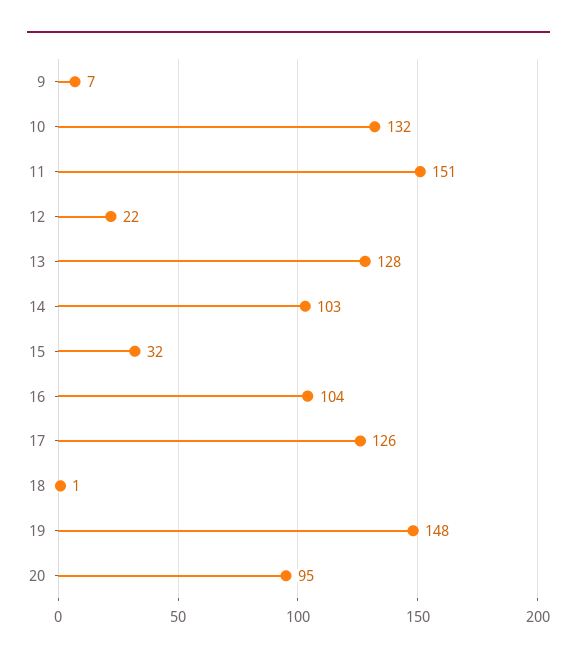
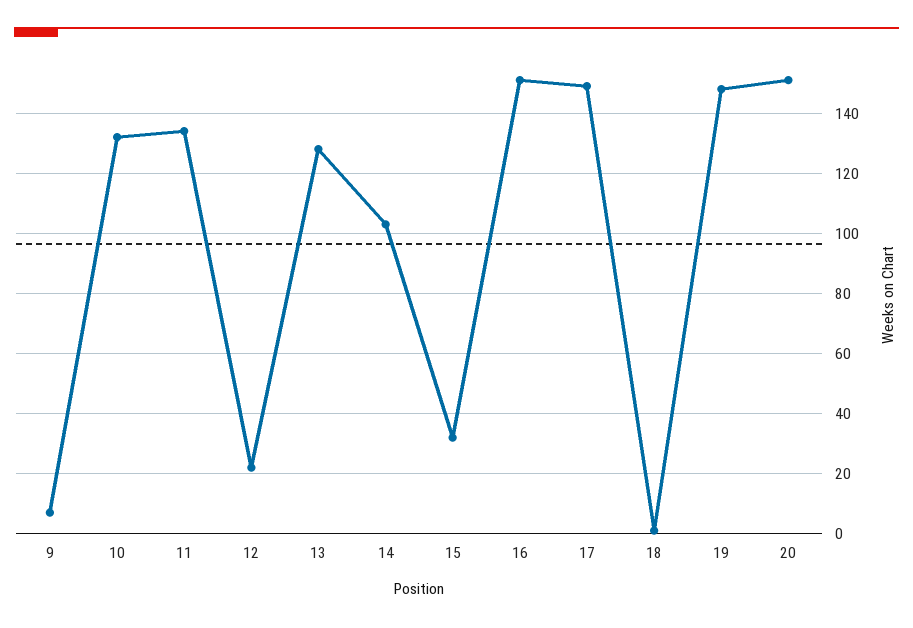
  {
    "9": 7,
    "10": 132,
-   "11": 151,
+   "11": 135,
    "12": 22,
    "13": 128,
    "14": 103,
    "15": 32,
-   "16": 104,
+   "16": 150,
-   "17": 126,
+   "17": 150,
    "18": 1,
    "19": 148,
-   "20": 95
+   "20": 150
  }

